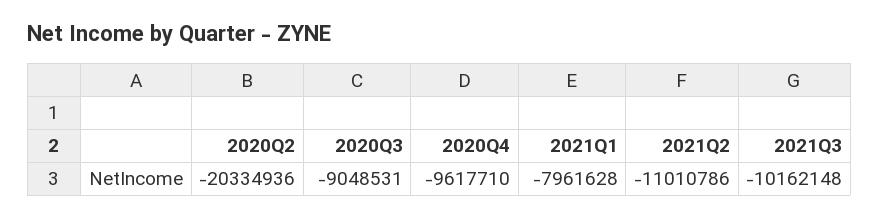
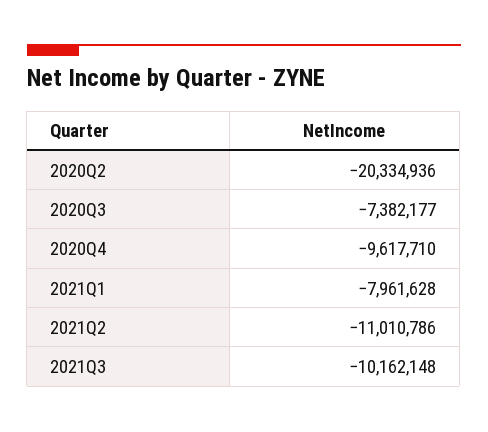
  {
    "2020Q2": -20334936,
-   "2020Q3": -9048531,
+   "2020Q3": -7382177,
    "2020Q4": -9617710,
    "2021Q1": -7961628,
    "2021Q2": -11010786,
    "2021Q3": -10162148
  }

